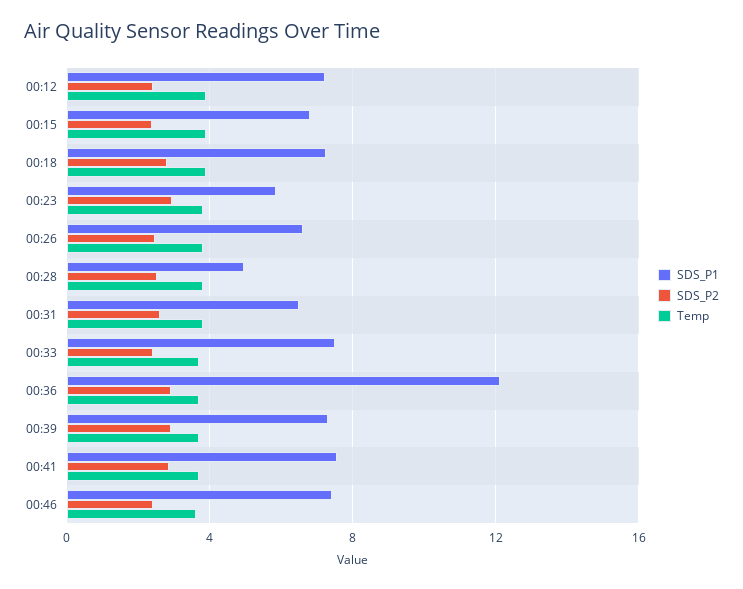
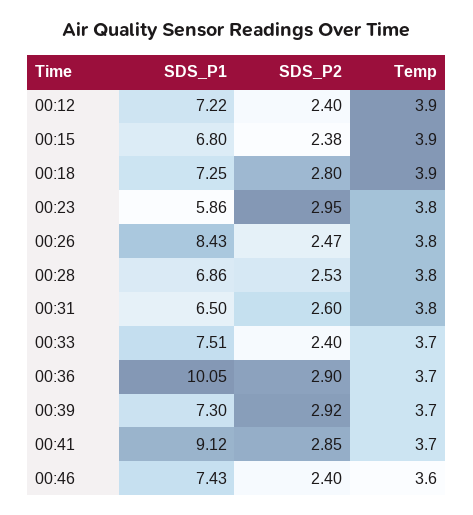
  {
    "SDS_P1": {
      "00:12": 7.22,
      "00:15": 6.8,
      "00:18": 7.25,
      "00:23": 5.86,
-     "00:26": 6.5,
+     "00:26": 8.43,
-     "00:28": 5,
+     "00:28": 6.86,
      "00:31": 6.5,
      "00:33": 7.51,
-     "00:36": 12,
+     "00:36": 10.05,
      "00:39": 7.3,
-     "00:41": 7.5,
+     "00:41": 9.12,
      "00:46": 7.43
    },
    "SDS_P2": {
      "00:12": 2.4,
      "00:15": 2.38,
      "00:18": 2.8,
      "00:23": 2.95,
      "00:26": 2.47,
      "00:28": 2.53,
      "00:31": 2.6,
      "00:33": 2.4,
      "00:36": 2.9,
      "00:39": 2.92,
      "00:41": 2.85,
      "00:46": 2.4
    },
    "Temp": {
      "00:12": 3.9,
      "00:15": 3.9,
      "00:18": 3.9,
      "00:23": 3.8,
      "00:26": 3.8,
      "00:28": 3.8,
      "00:31": 3.8,
      "00:33": 3.7,
      "00:36": 3.7,
      "00:39": 3.7,
      "00:41": 3.7,
      "00:46": 3.6
    }
  }

